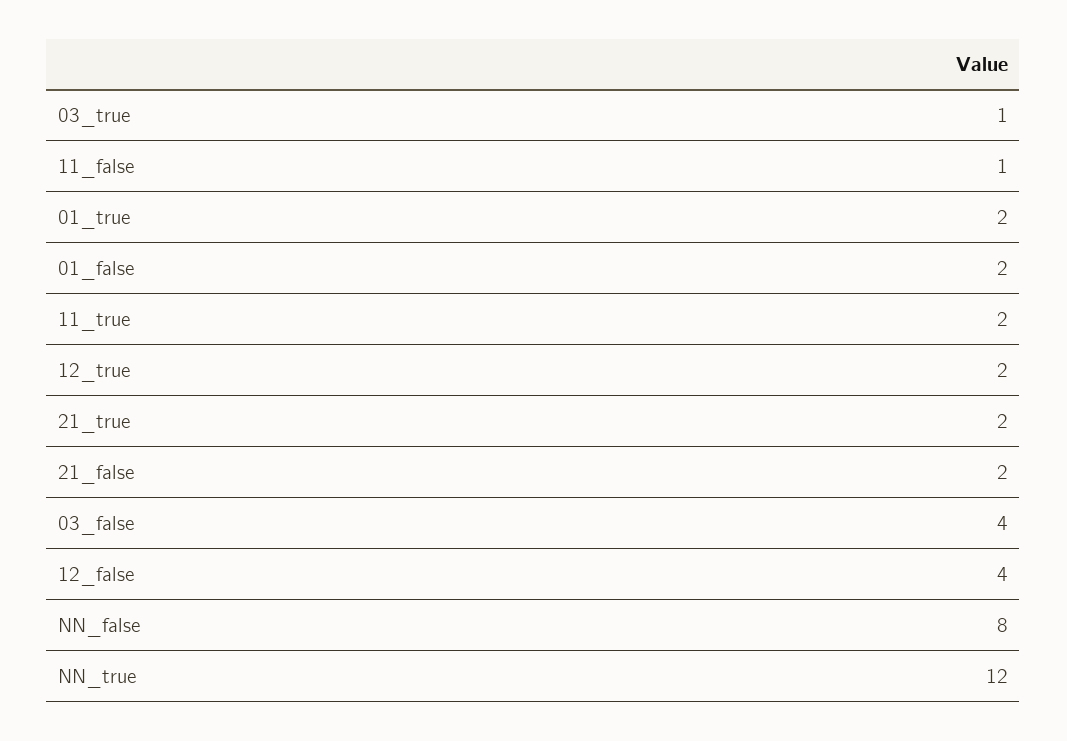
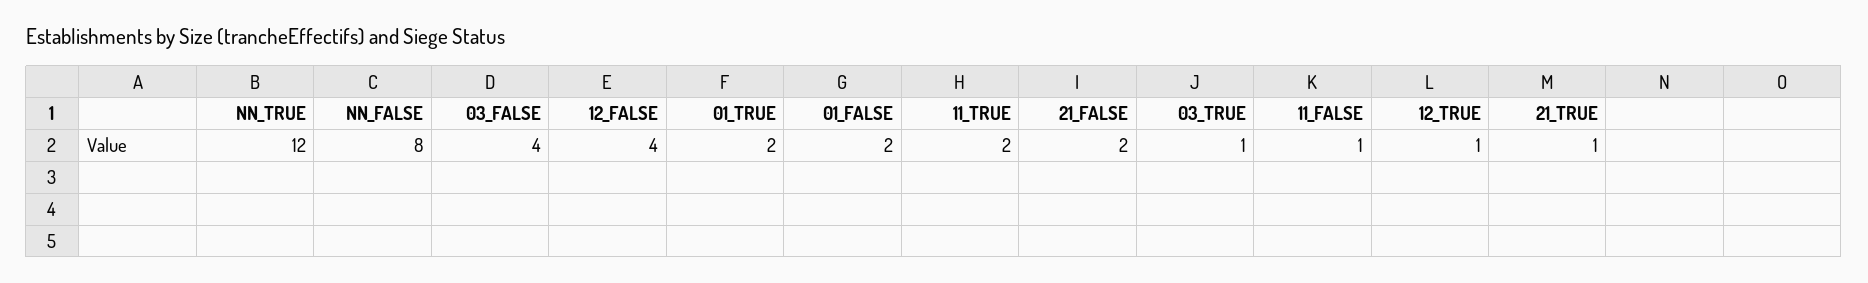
  {
    "03_true": 1,
    "11_false": 1,
    "01_true": 2,
    "01_false": 2,
    "11_true": 2,
-   "12_true": 2,
+   "12_true": 1,
-   "21_true": 2,
+   "21_true": 1,
    "21_false": 2,
    "03_false": 4,
    "12_false": 4,
    "NN_false": 8,
    "NN_true": 12
  }

